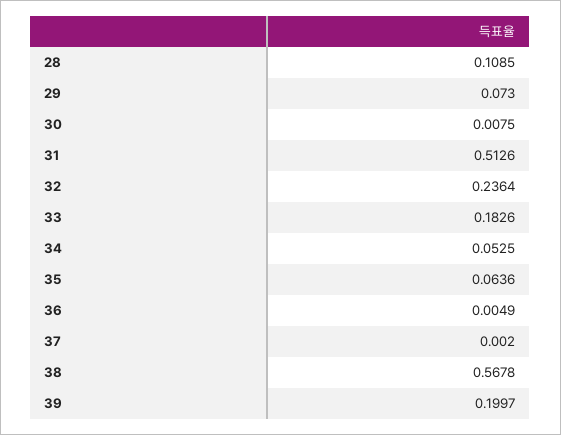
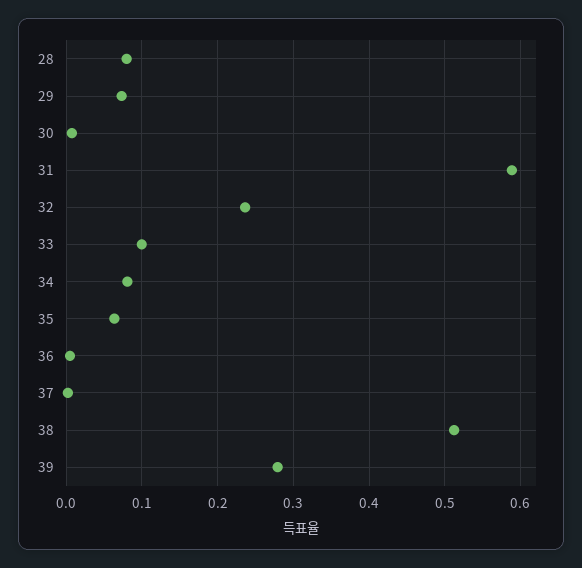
  {
-   "28": 0.1085,
+   "28": 0.08,
    "29": 0.073,
    "30": 0.0075,
-   "31": 0.5126,
+   "31": 0.59,
    "32": 0.2364,
-   "33": 0.1826,
+   "33": 0.1,
-   "34": 0.0525,
+   "34": 0.08,
    "35": 0.0636,
    "36": 0.0049,
    "37": 0.002,
-   "38": 0.5678,
+   "38": 0.51,
-   "39": 0.1997
+   "39": 0.28
  }

